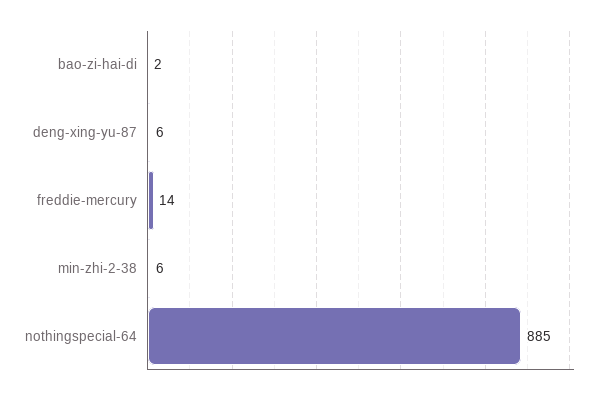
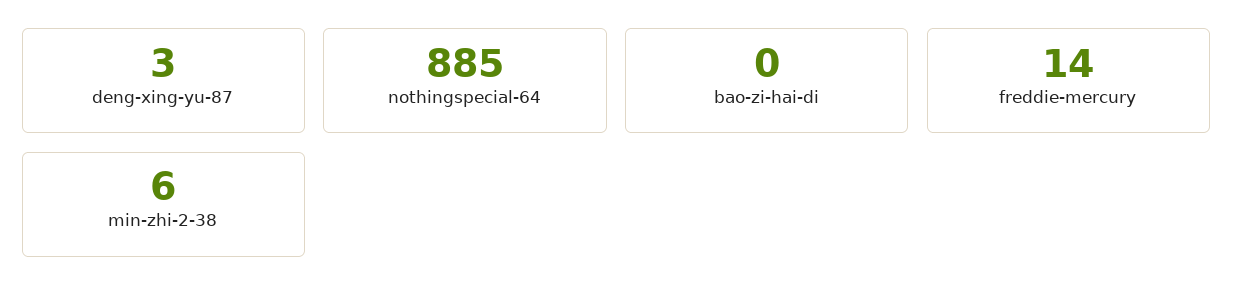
  {
-   "bao-zi-hai-di": 2,
+   "bao-zi-hai-di": 0,
-   "deng-xing-yu-87": 6,
+   "deng-xing-yu-87": 3,
    "freddie-mercury": 14,
    "min-zhi-2-38": 6,
    "nothingspecial-64": 885
  }

